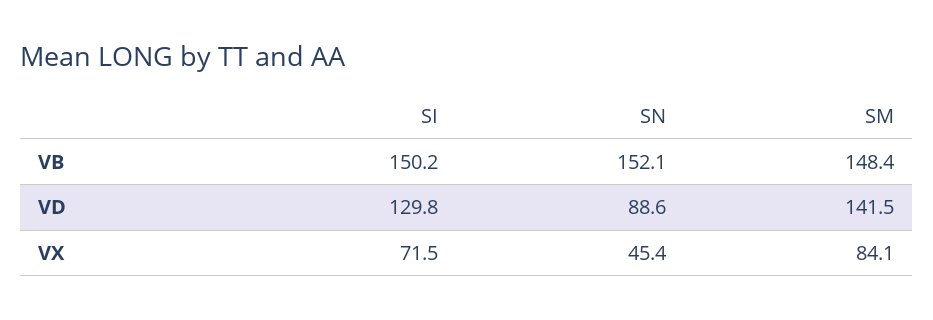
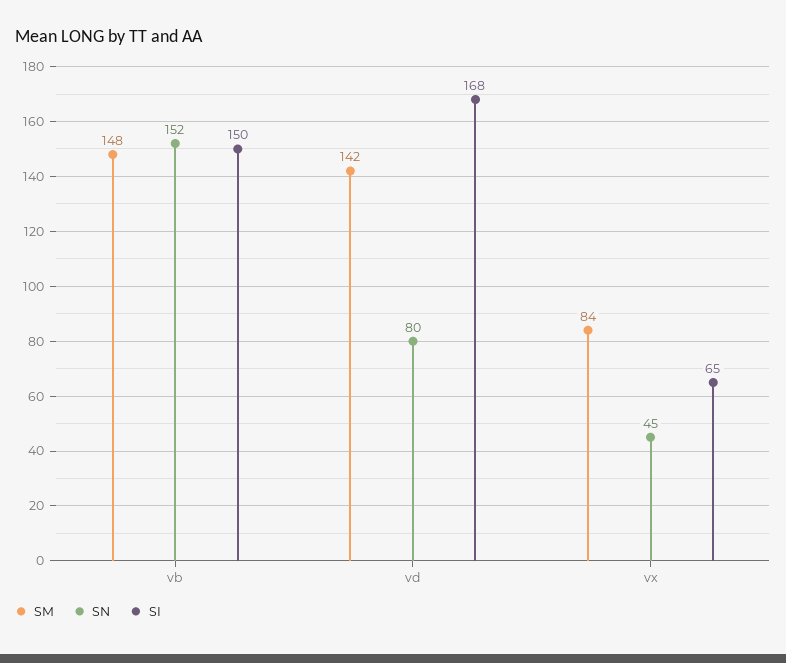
  {
    "SI": {
      "VB": 150.2,
-     "VD": 129.8,
+     "VD": 168,
-     "VX": 71.5
+     "VX": 65
    },
    "SN": {
      "VB": 152.1,
-     "VD": 88.6,
+     "VD": 80,
      "VX": 45.4
    },
    "SM": {
      "VB": 148.4,
      "VD": 141.5,
      "VX": 84.1
    }
  }

